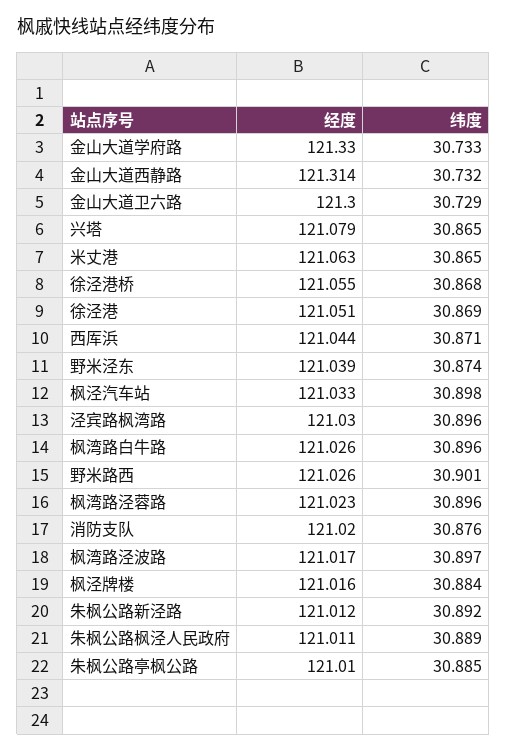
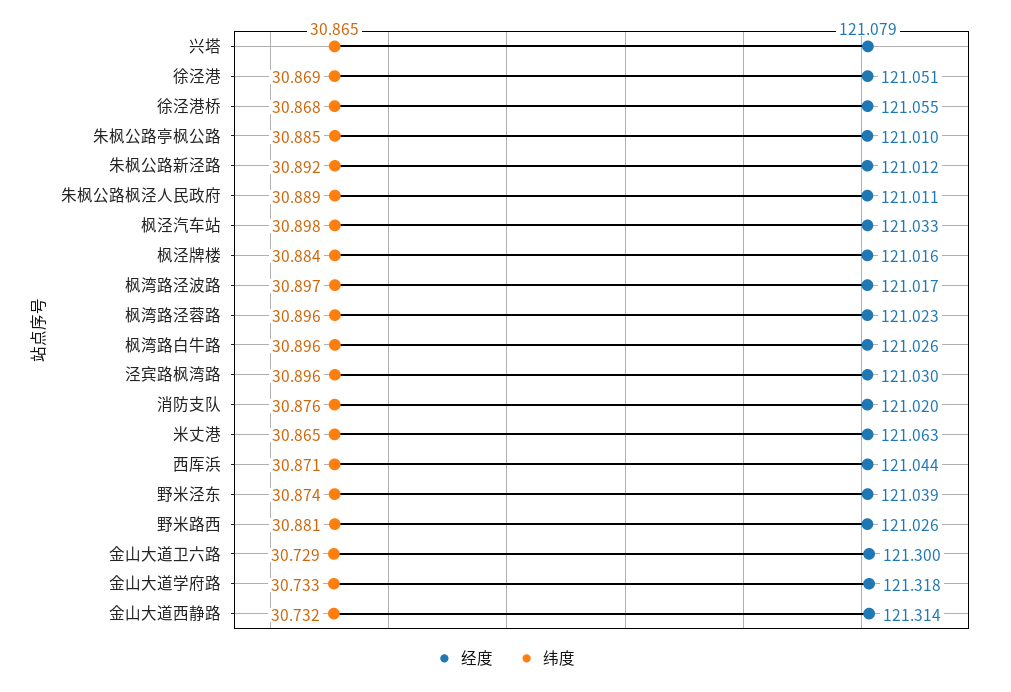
  {
    "经度": {
-     "金山大道学府路": 121.33,
+     "金山大道学府路": 121.318,
      "金山大道西静路": 121.314,
      "金山大道卫六路": 121.3,
      "兴塔": 121.079,
      "米丈港": 121.063,
      "徐泾港桥": 121.055,
      "徐泾港": 121.051,
      "西厍浜": 121.044,
      "野米泾东": 121.039,
      "枫泾汽车站": 121.033,
      "泾宾路枫湾路": 121.03,
      "枫湾路白牛路": 121.026,
      "野米路西": 121.026,
      "枫湾路泾蓉路": 121.023,
      "消防支队": 121.02,
      "枫湾路泾波路": 121.017,
      "枫泾牌楼": 121.016,
      "朱枫公路新泾路": 121.012,
      "朱枫公路枫泾人民政府": 121.011,
      "朱枫公路亭枫公路": 121.01
    },
    "纬度": {
      "金山大道学府路": 30.733,
      "金山大道西静路": 30.732,
      "金山大道卫六路": 30.729,
      "兴塔": 30.865,
      "米丈港": 30.865,
      "徐泾港桥": 30.868,
      "徐泾港": 30.869,
      "西厍浜": 30.871,
      "野米泾东": 30.874,
      "枫泾汽车站": 30.898,
      "泾宾路枫湾路": 30.896,
      "枫湾路白牛路": 30.896,
-     "野米路西": 30.901,
+     "野米路西": 30.881,
      "枫湾路泾蓉路": 30.896,
      "消防支队": 30.876,
      "枫湾路泾波路": 30.897,
      "枫泾牌楼": 30.884,
      "朱枫公路新泾路": 30.892,
      "朱枫公路枫泾人民政府": 30.889,
      "朱枫公路亭枫公路": 30.885
    }
  }

